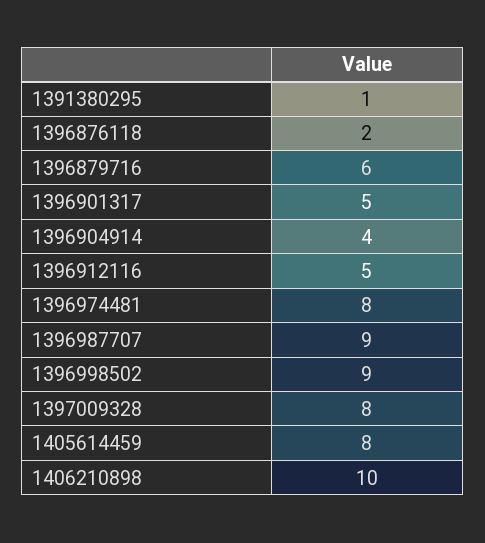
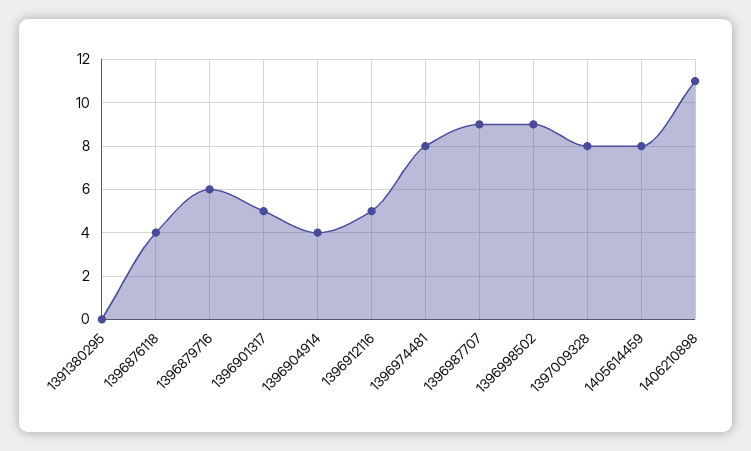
  {
-   "1391380295": 1,
+   "1391380295": 0,
-   "1396876118": 2,
+   "1396876118": 4,
    "1396879716": 6,
    "1396901317": 5,
    "1396904914": 4,
    "1396912116": 5,
    "1396974481": 8,
    "1396987707": 9,
    "1396998502": 9,
    "1397009328": 8,
    "1405614459": 8,
-   "1406210898": 10
+   "1406210898": 11
  }

